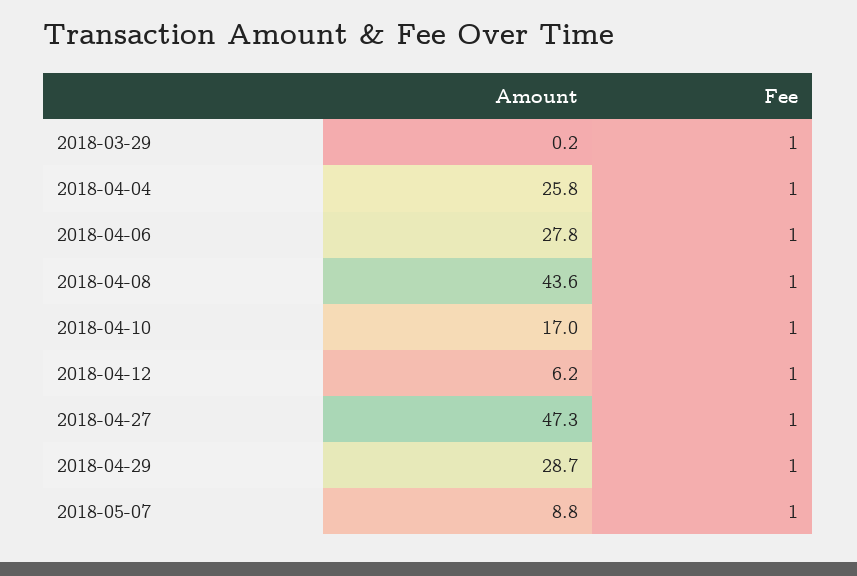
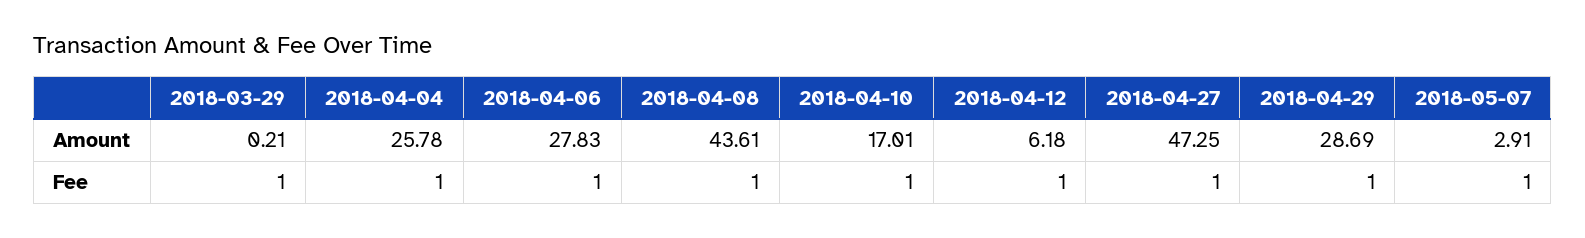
  {
    "Amount": {
      "2018-03-29": 0.21,
      "2018-04-04": 25.78,
      "2018-04-06": 27.83,
      "2018-04-08": 43.61,
      "2018-04-10": 17.01,
      "2018-04-12": 6.18,
      "2018-04-27": 47.25,
      "2018-04-29": 28.69,
-     "2018-05-07": 8.8
+     "2018-05-07": 2.91
    },
    "Fee": {
      "2018-03-29": 1,
      "2018-04-04": 1,
      "2018-04-06": 1,
      "2018-04-08": 1,
      "2018-04-10": 1,
      "2018-04-12": 1,
      "2018-04-27": 1,
      "2018-04-29": 1,
      "2018-05-07": 1
    }
  }

